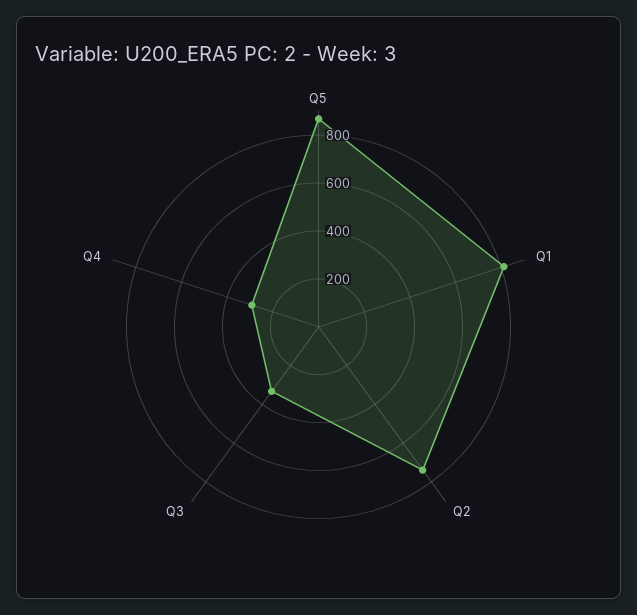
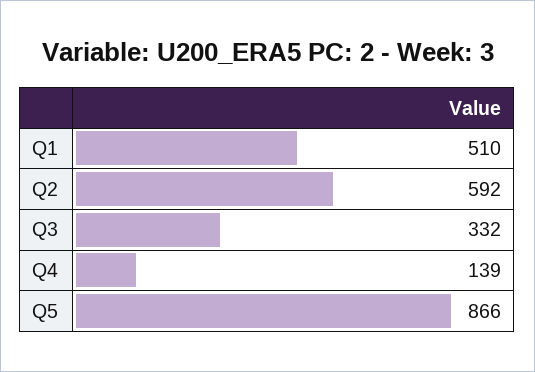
  {
    "Q5": 866,
-   "Q1": 800,
+   "Q1": 510,
-   "Q2": 750,
+   "Q2": 592,
    "Q3": 332,
-   "Q4": 300
+   "Q4": 139
  }

